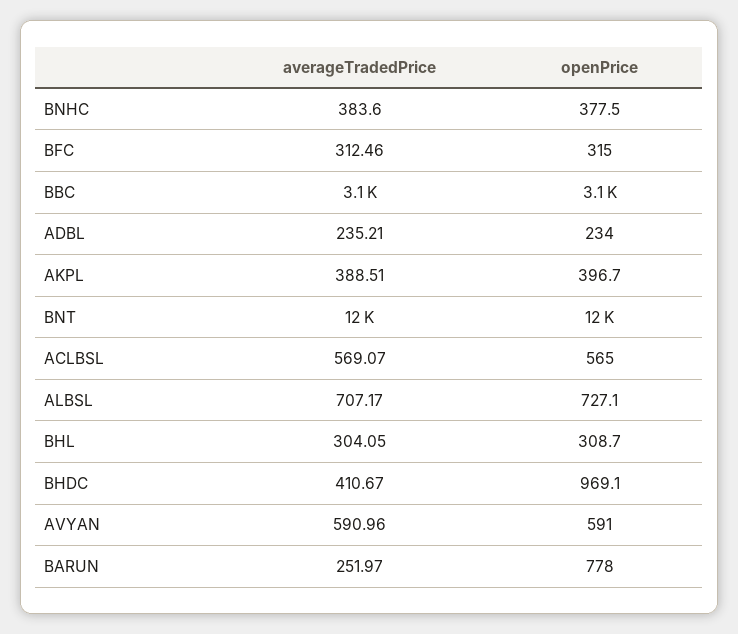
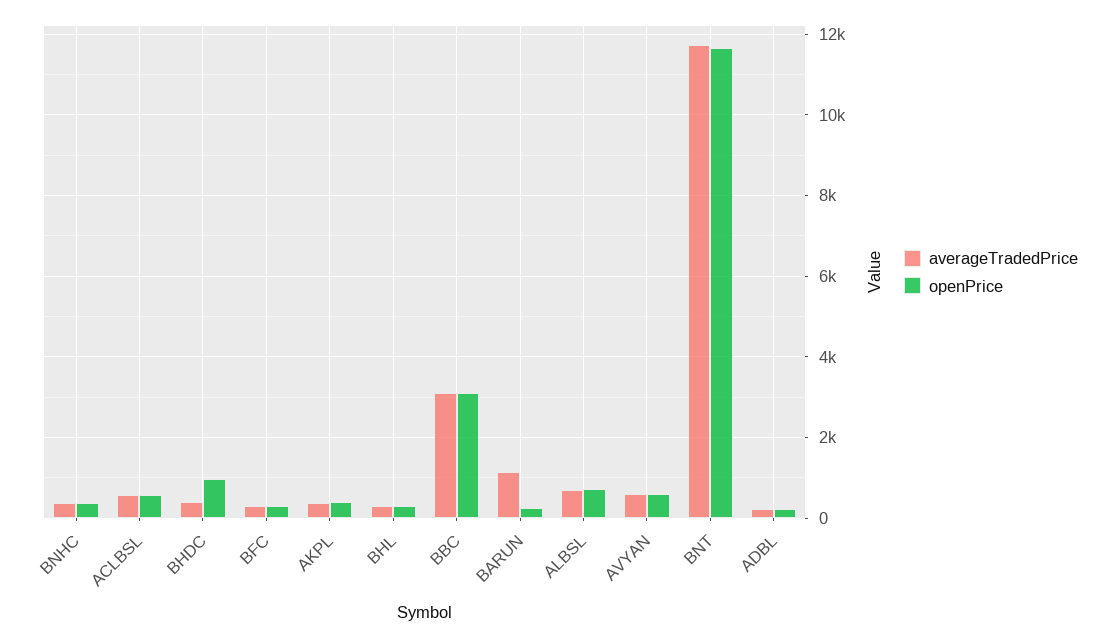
  {
    "averageTradedPrice": {
      "BNHC": 383.6,
      "BFC": 312.46,
      "BBC": 3100,
      "ADBL": 235.21,
      "AKPL": 388.51,
      "BNT": 12000,
      "ACLBSL": 569.07,
      "ALBSL": 707.17,
      "BHL": 304.05,
      "BHDC": 410.67,
      "AVYAN": 590.96,
-     "BARUN": 251.97
+     "BARUN": 1200
    },
    "openPrice": {
      "BNHC": 377.5,
      "BFC": 315,
      "BBC": 3100,
      "ADBL": 234,
      "AKPL": 396.7,
      "BNT": 12000,
      "ACLBSL": 565,
      "ALBSL": 727.1,
      "BHL": 308.7,
      "BHDC": 969.1,
      "AVYAN": 591,
-     "BARUN": 778
+     "BARUN": 200
    }
  }

